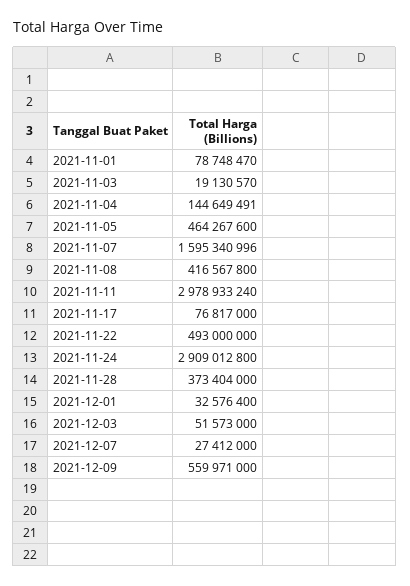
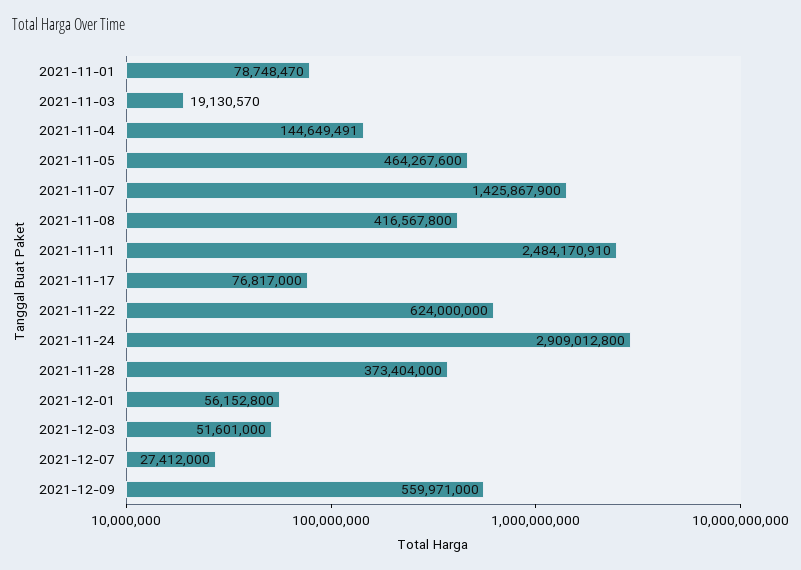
  {
    "2021-11-01": 78748470,
    "2021-11-03": 19130570,
    "2021-11-04": 144649491,
    "2021-11-05": 464267600,
-   "2021-11-07": 1595340996,
+   "2021-11-07": 1425867900,
    "2021-11-08": 416567800,
-   "2021-11-11": 2978933240,
+   "2021-11-11": 2484170910,
    "2021-11-17": 76817000,
-   "2021-11-22": 493000000,
+   "2021-11-22": 624000000,
    "2021-11-24": 2909012800,
    "2021-11-28": 373404000,
-   "2021-12-01": 32576400,
+   "2021-12-01": 56152800,
-   "2021-12-03": 51573000,
+   "2021-12-03": 51601000,
    "2021-12-07": 27412000,
    "2021-12-09": 559971000
  }

